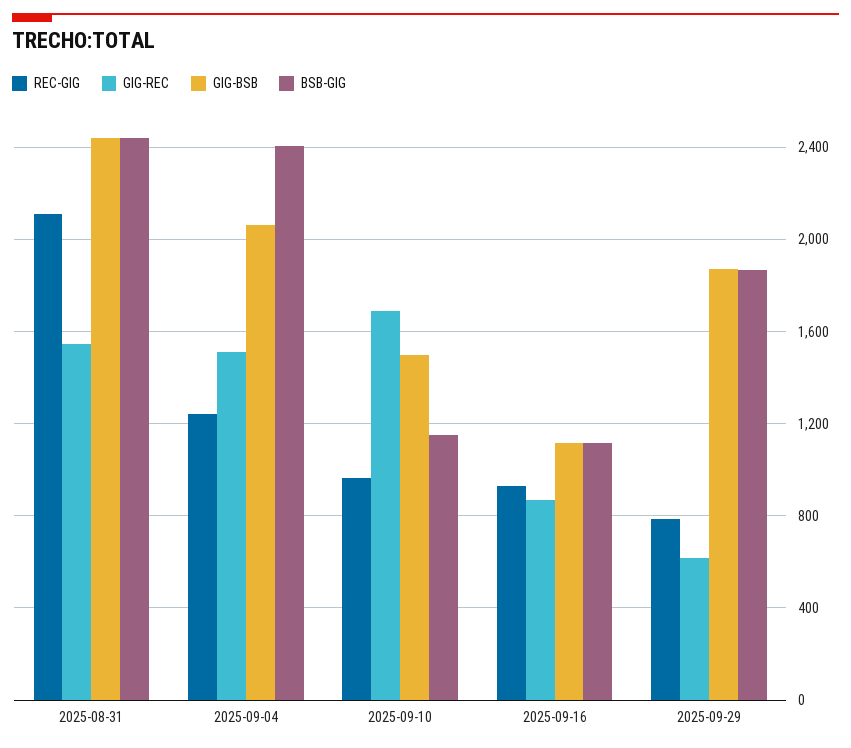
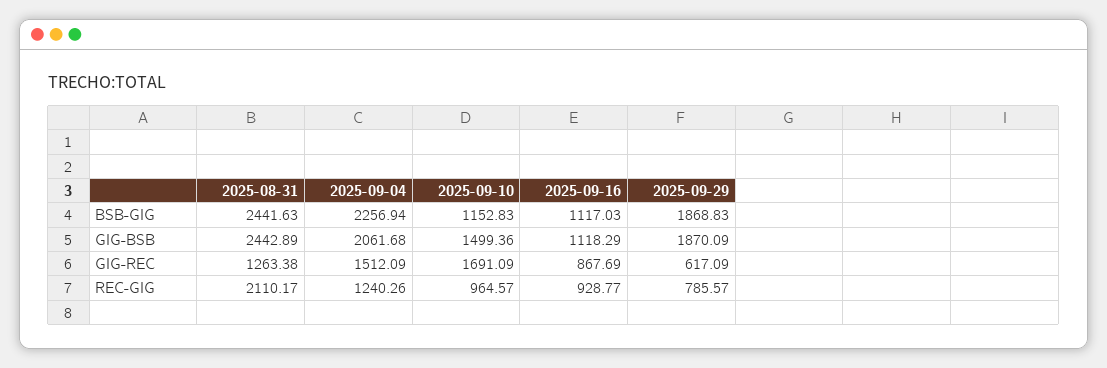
  {
    "REC-GIG": {
      "2025-08-31": 2110.17,
      "2025-09-04": 1240.26,
      "2025-09-10": 964.57,
      "2025-09-16": 928.77,
      "2025-09-29": 785.57
    },
    "GIG-REC": {
-     "2025-08-31": 1550,
+     "2025-08-31": 1263.38,
      "2025-09-04": 1512.09,
      "2025-09-10": 1691.09,
      "2025-09-16": 867.69,
      "2025-09-29": 617.09
    },
    "GIG-BSB": {
      "2025-08-31": 2442.89,
      "2025-09-04": 2061.68,
      "2025-09-10": 1499.36,
      "2025-09-16": 1118.29,
      "2025-09-29": 1870.09
    },
    "BSB-GIG": {
      "2025-08-31": 2441.63,
-     "2025-09-04": 2400,
+     "2025-09-04": 2256.94,
      "2025-09-10": 1152.83,
      "2025-09-16": 1117.03,
      "2025-09-29": 1868.83
    }
  }

